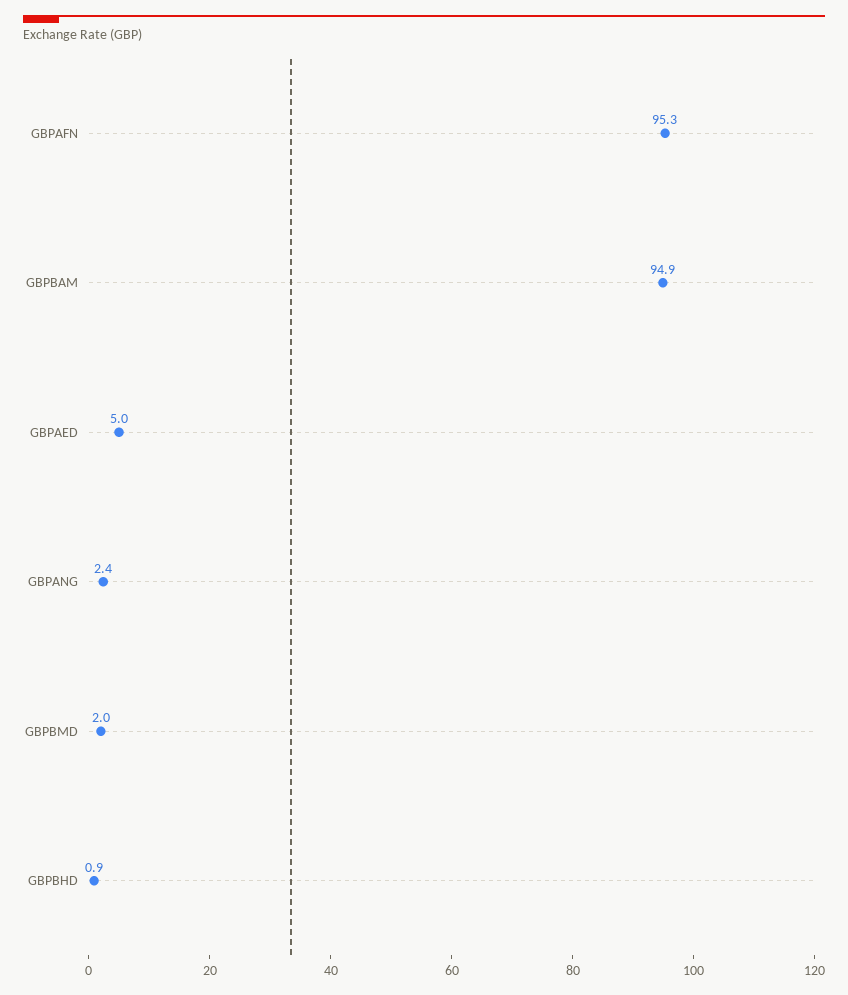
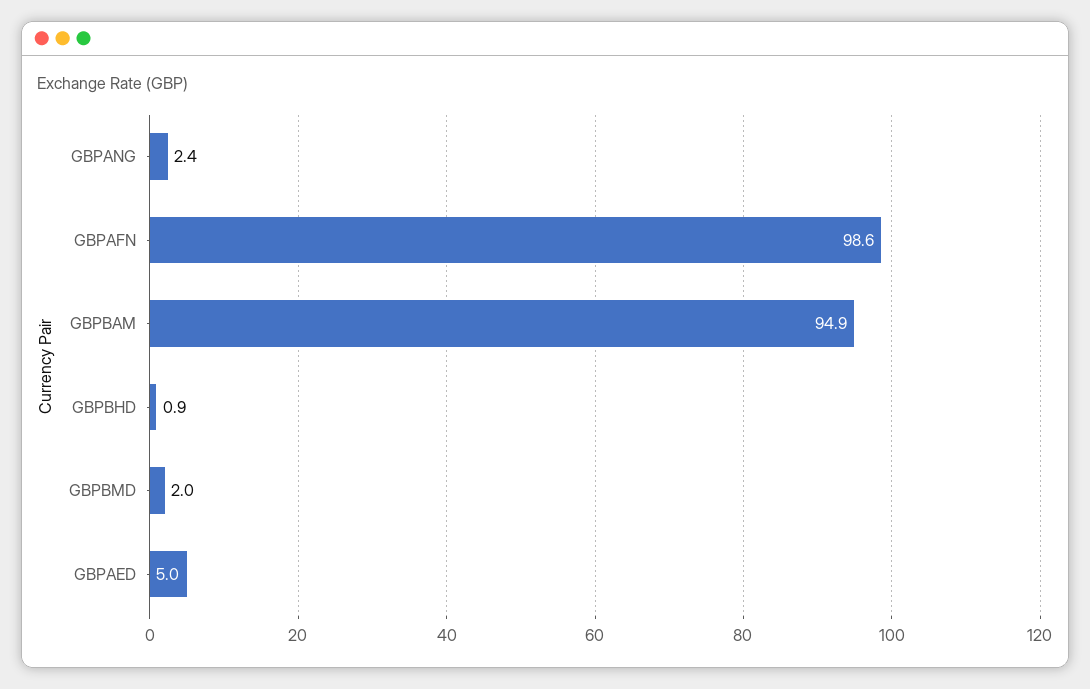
  {
-   "GBPAFN": 95.3,
+   "GBPAFN": 98.6,
    "GBPBAM": 94.9,
    "GBPAED": 5,
    "GBPANG": 2.4,
    "GBPBMD": 2,
    "GBPBHD": 0.9
  }

